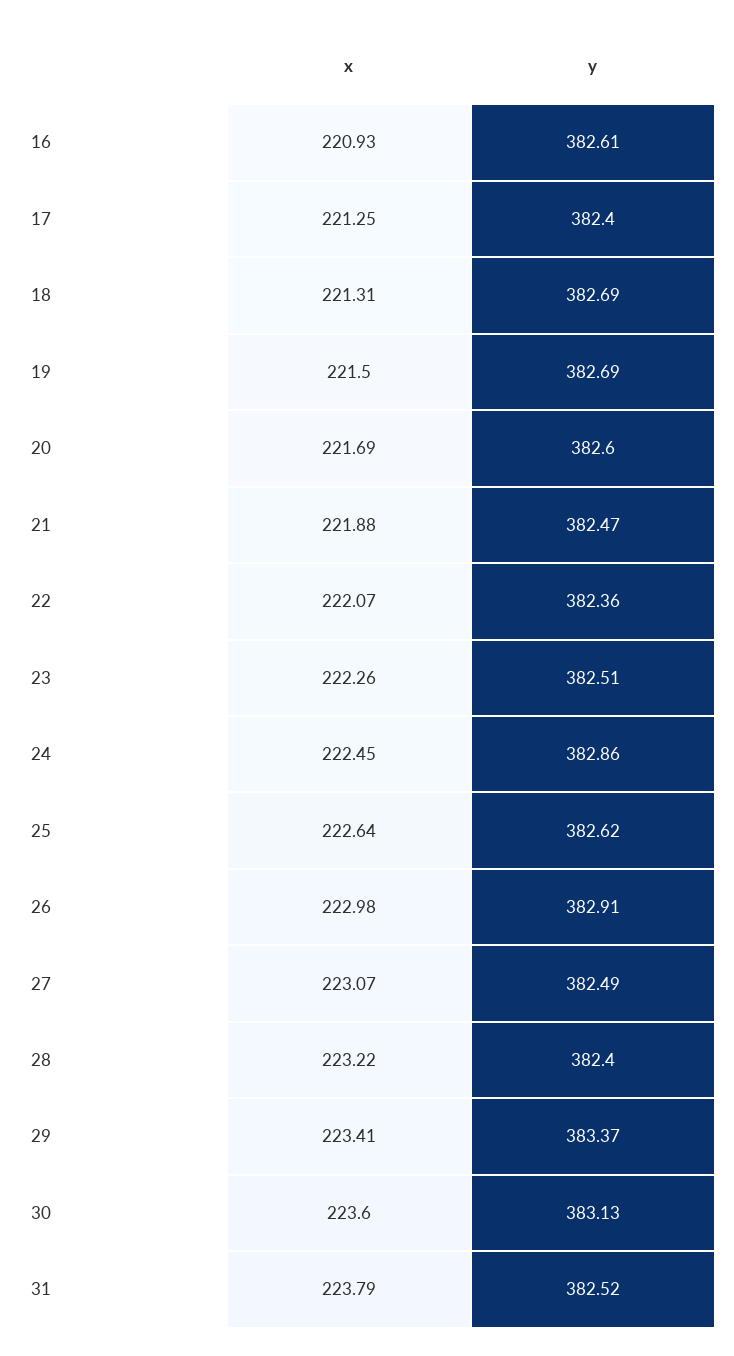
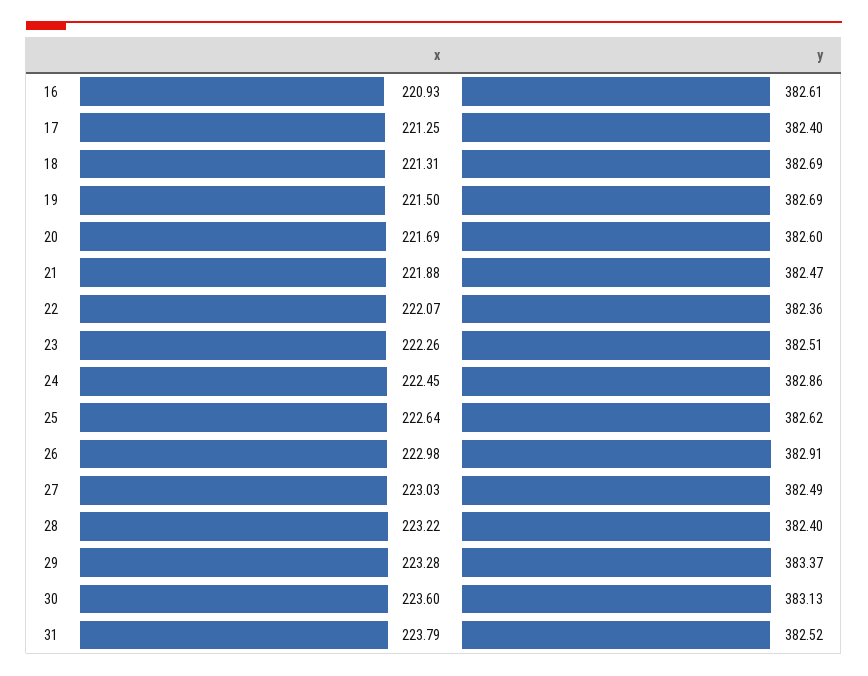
  {
    "x": {
      "16": 220.93,
      "17": 221.25,
      "18": 221.31,
      "19": 221.5,
      "20": 221.69,
      "21": 221.88,
      "22": 222.07,
      "23": 222.26,
      "24": 222.45,
      "25": 222.64,
      "26": 222.98,
-     "27": 223.07,
+     "27": 223.03,
      "28": 223.22,
-     "29": 223.41,
+     "29": 223.28,
      "30": 223.6,
      "31": 223.79
    },
    "y": {
      "16": 382.61,
      "17": 382.4,
      "18": 382.69,
      "19": 382.69,
      "20": 382.6,
      "21": 382.47,
      "22": 382.36,
      "23": 382.51,
      "24": 382.86,
      "25": 382.62,
      "26": 382.91,
      "27": 382.49,
      "28": 382.4,
      "29": 383.37,
      "30": 383.13,
      "31": 382.52
    }
  }

